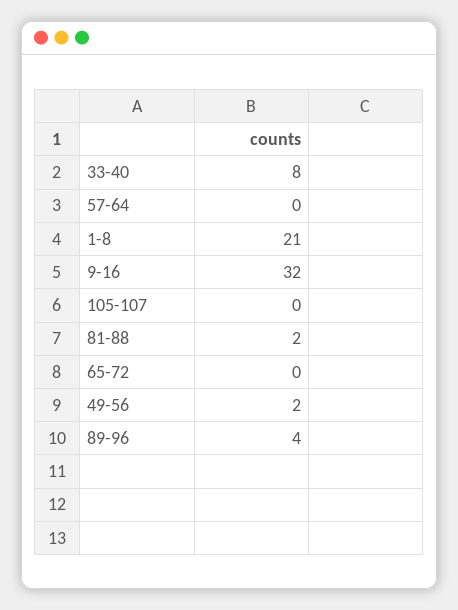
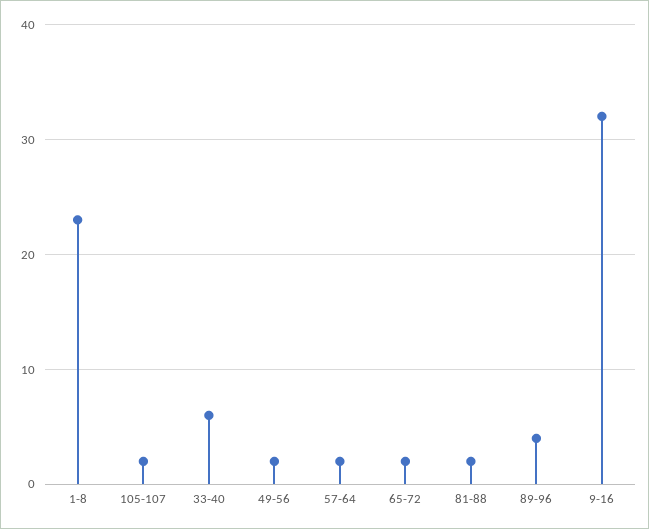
  {
-   "33-40": 8,
+   "33-40": 6,
-   "57-64": 0,
+   "57-64": 2,
-   "1-8": 21,
+   "1-8": 23,
    "9-16": 32,
-   "105-107": 0,
+   "105-107": 2,
    "81-88": 2,
-   "65-72": 0,
+   "65-72": 2,
    "49-56": 2,
    "89-96": 4
  }

